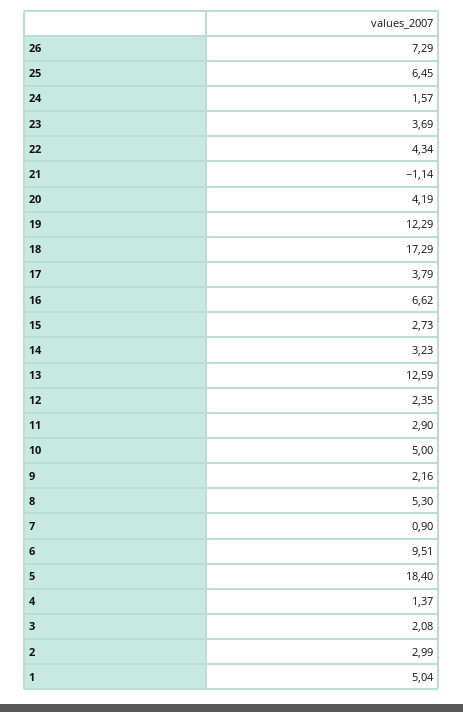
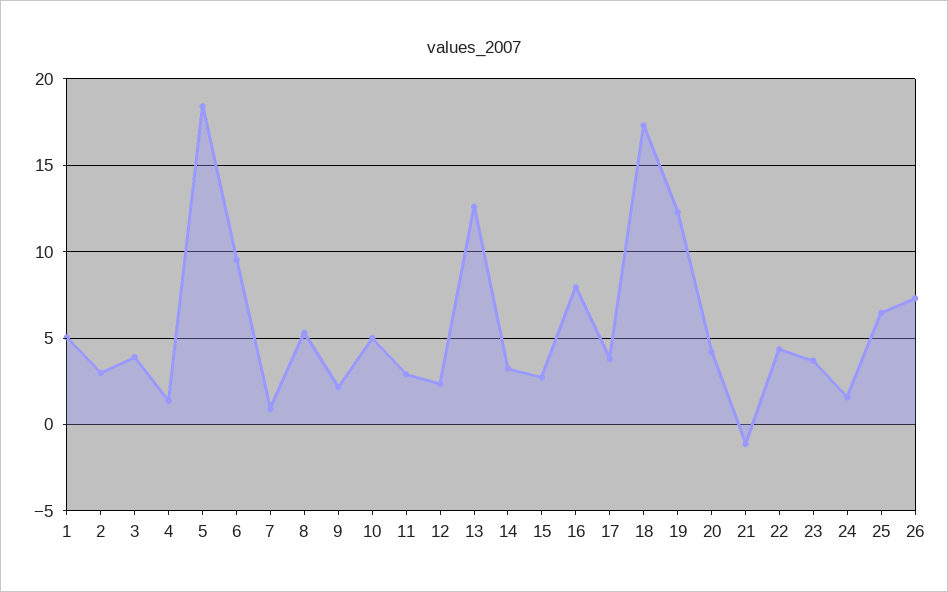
  {
    "26": 7.29,
    "25": 6.45,
    "24": 1.57,
    "23": 3.69,
    "22": 4.34,
    "21": -1.14,
    "20": 4.19,
    "19": 12.29,
    "18": 17.29,
    "17": 3.79,
-   "16": 6.62,
+   "16": 8,
    "15": 2.73,
    "14": 3.23,
    "13": 12.59,
    "12": 2.35,
    "11": 2.9,
    "10": 5,
    "9": 2.16,
    "8": 5.3,
    "7": 0.9,
    "6": 9.51,
    "5": 18.4,
    "4": 1.37,
-   "3": 2.08,
+   "3": 4,
    "2": 2.99,
    "1": 5.04
  }

